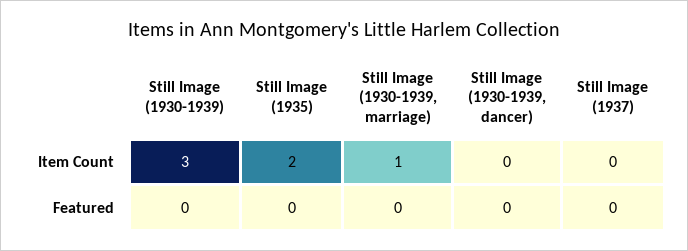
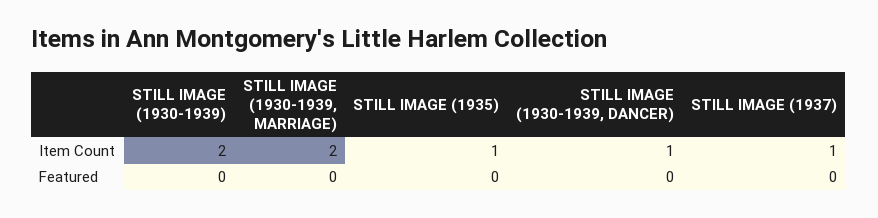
  {
    "Still Image (1930-1939)": {
-     "Item Count": 3,
+     "Item Count": 2,
      "Featured": 0
    },
    "Still Image (1935)": {
-     "Item Count": 2,
+     "Item Count": 1,
      "Featured": 0
    },
    "Still Image (1930-1939, marriage)": {
-     "Item Count": 1,
+     "Item Count": 2,
      "Featured": 0
    },
    "Still Image (1930-1939, dancer)": {
-     "Item Count": 0,
+     "Item Count": 1,
      "Featured": 0
    },
    "Still Image (1937)": {
-     "Item Count": 0,
+     "Item Count": 1,
      "Featured": 0
    }
  }

